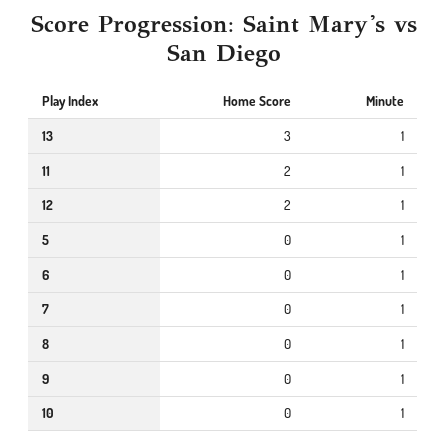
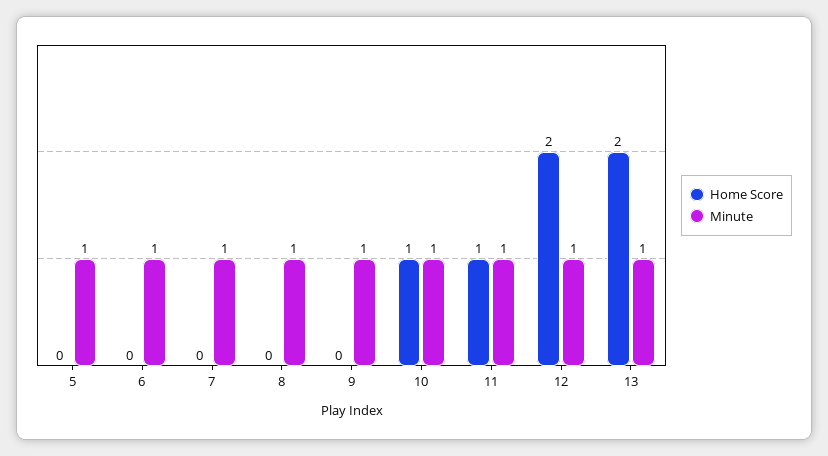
  {
    "Home Score": {
-     "13": 3,
+     "13": 2,
-     "11": 2,
+     "11": 1,
      "12": 2,
      "5": 0,
      "6": 0,
      "7": 0,
      "8": 0,
      "9": 0,
-     "10": 0
+     "10": 1
    },
    "Minute": {
      "13": 1,
      "11": 1,
      "12": 1,
      "5": 1,
      "6": 1,
      "7": 1,
      "8": 1,
      "9": 1,
      "10": 1
    }
  }

